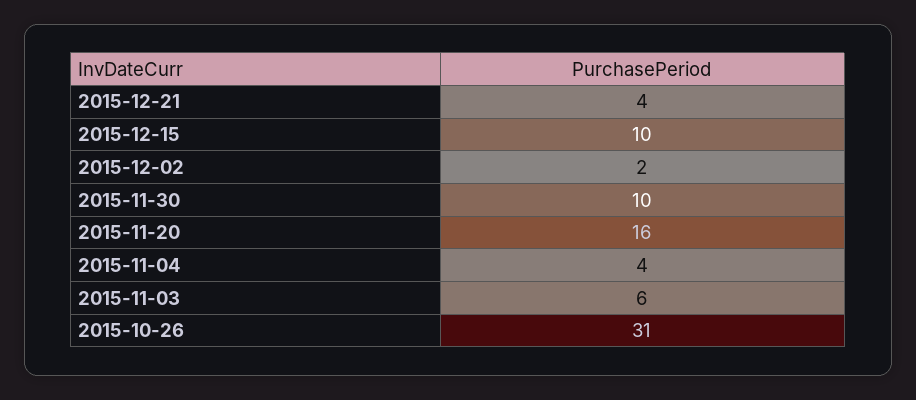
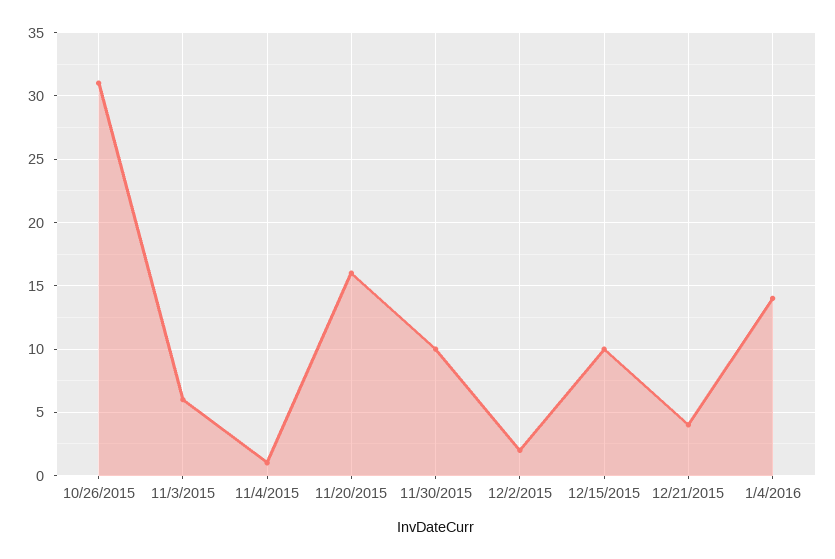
  {
    "2015-12-21": 4,
    "2015-12-15": 10,
    "2015-12-02": 2,
    "2015-11-30": 10,
    "2015-11-20": 16,
-   "2015-11-04": 4,
+   "2015-11-04": 1,
    "2015-11-03": 6,
-   "2015-10-26": 31
+   "2015-10-26": 31,
+   "1/4/2016": 14
  }

